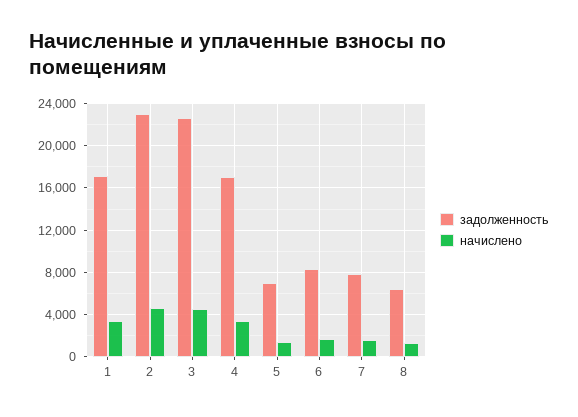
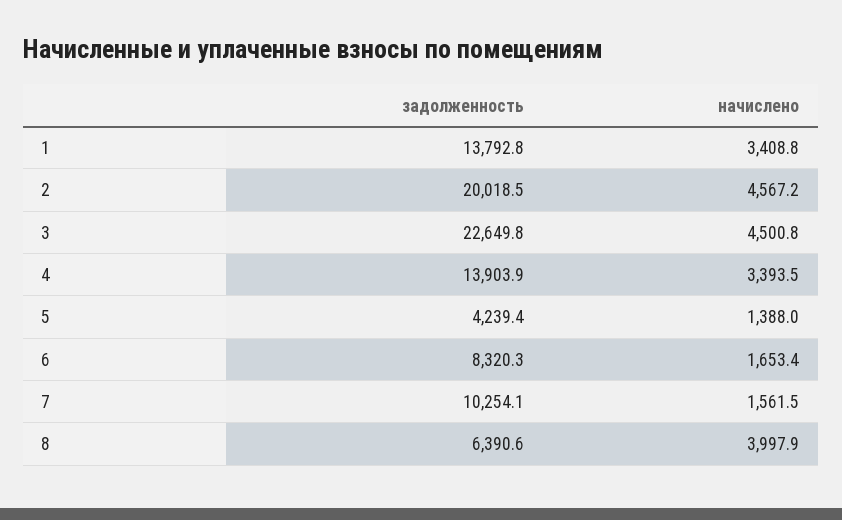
  {
    "задолженность": {
-     "1": 17000,
+     "1": 13792.8,
-     "2": 23000,
+     "2": 20018.5,
      "3": 22649.8,
-     "4": 17000,
+     "4": 13903.9,
-     "5": 7000,
+     "5": 4239.4,
      "6": 8320.3,
-     "7": 8000,
+     "7": 10254.1,
      "8": 6390.6
    },
    "начислено": {
      "1": 3408.8,
      "2": 4567.2,
      "3": 4500.8,
      "4": 3393.5,
      "5": 1388,
      "6": 1653.4,
      "7": 1561.5,
-     "8": 1000
+     "8": 3997.9
    }
  }

